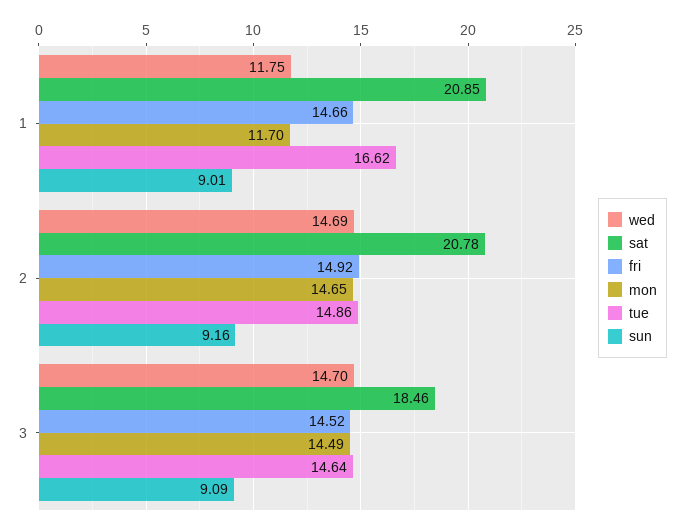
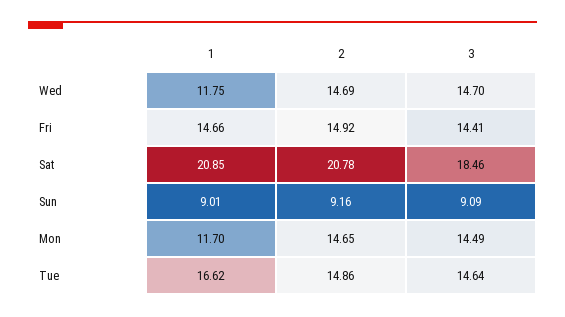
  {
    "wed": {
      "1": 11.75,
      "2": 14.69,
      "3": 14.7
    },
    "sat": {
      "1": 20.85,
      "2": 20.78,
      "3": 18.46
    },
    "fri": {
      "1": 14.66,
      "2": 14.92,
-     "3": 14.52
+     "3": 14.41
    },
    "mon": {
      "1": 11.7,
      "2": 14.65,
      "3": 14.49
    },
    "tue": {
      "1": 16.62,
      "2": 14.86,
      "3": 14.64
    },
    "sun": {
      "1": 9.01,
      "2": 9.16,
      "3": 9.09
    }
  }

